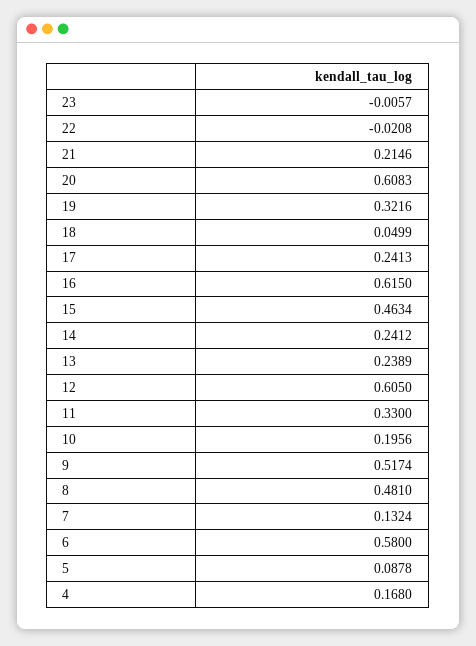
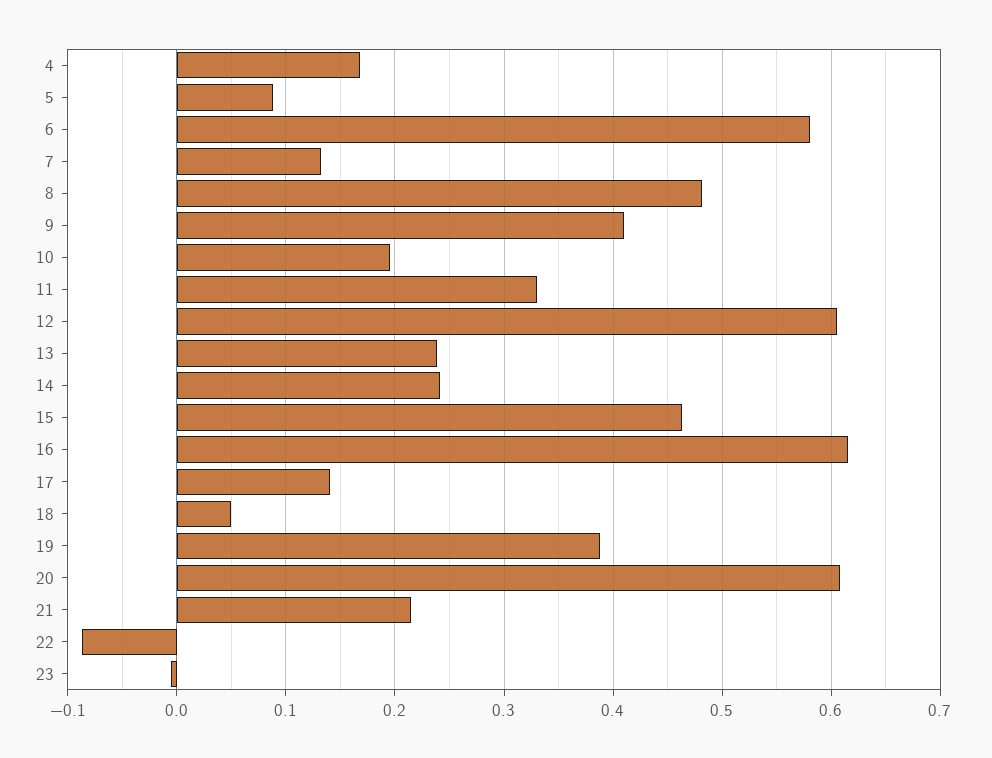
  {
    "23": -0.0057,
-   "22": -0.0208,
+   "22": -0.09,
    "21": 0.2146,
    "20": 0.6083,
-   "19": 0.3216,
+   "19": 0.39,
    "18": 0.0499,
-   "17": 0.2413,
+   "17": 0.14,
    "16": 0.615,
    "15": 0.4634,
    "14": 0.2412,
    "13": 0.2389,
    "12": 0.605,
    "11": 0.33,
    "10": 0.1956,
-   "9": 0.5174,
+   "9": 0.41,
    "8": 0.481,
    "7": 0.1324,
    "6": 0.58,
    "5": 0.0878,
    "4": 0.168
  }

